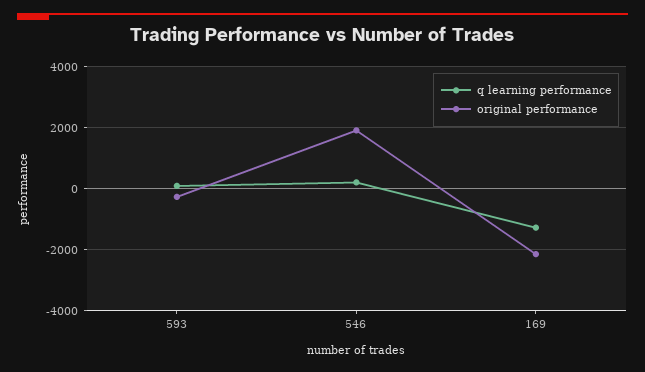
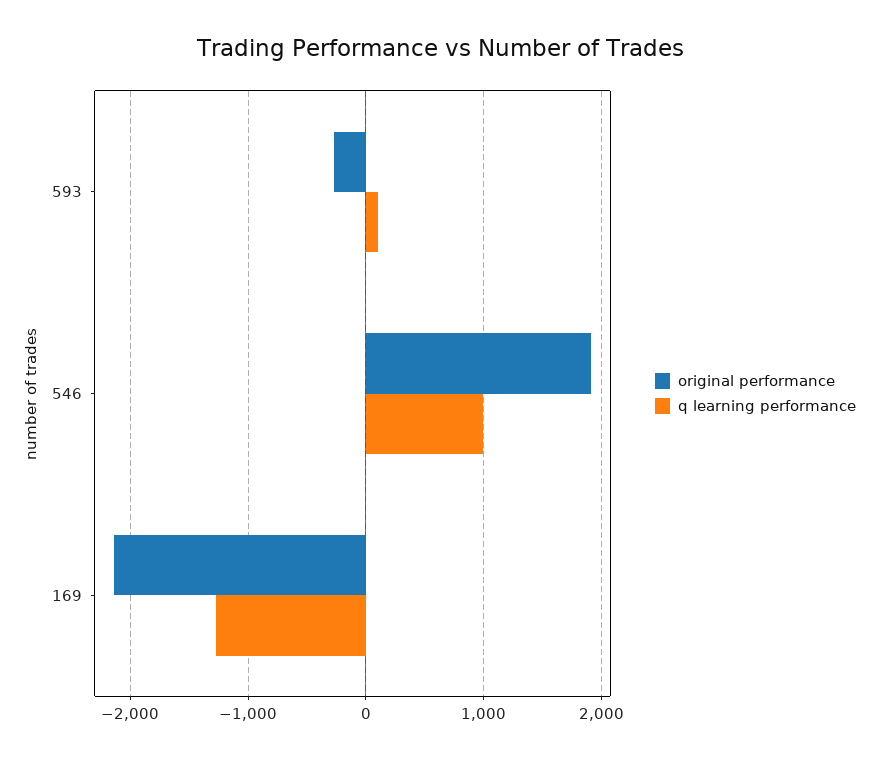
  {
    "q learning performance": {
      "593": 100,
-     "546": 200,
+     "546": 1000,
      "169": -1300
    },
    "original performance": {
      "593": -300,
      "546": 1900,
      "169": -2100
    }
  }

